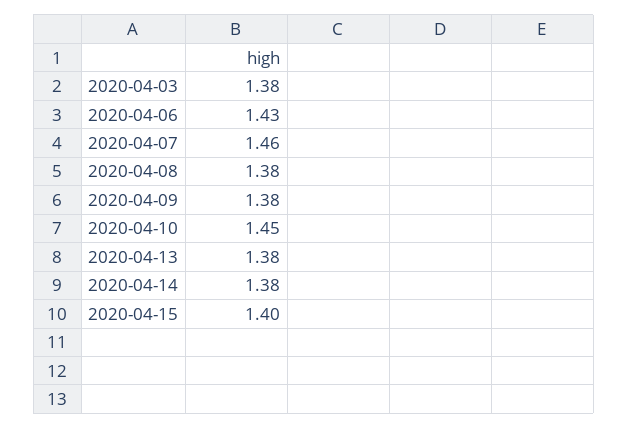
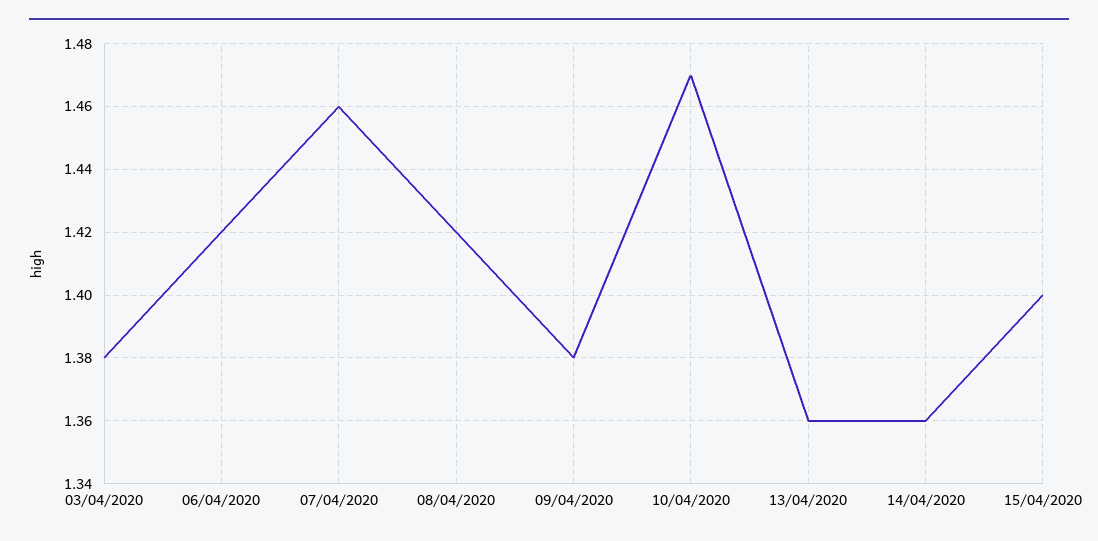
  {
    "2020-04-03": 1.38,
-   "2020-04-06": 1.43,
+   "2020-04-06": 1.42,
    "2020-04-07": 1.46,
-   "2020-04-08": 1.38,
+   "2020-04-08": 1.42,
    "2020-04-09": 1.38,
-   "2020-04-10": 1.45,
+   "2020-04-10": 1.47,
-   "2020-04-13": 1.38,
+   "2020-04-13": 1.36,
-   "2020-04-14": 1.38,
+   "2020-04-14": 1.36,
    "2020-04-15": 1.4
  }

